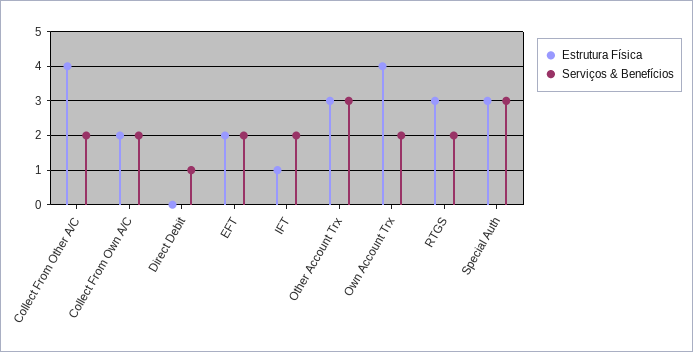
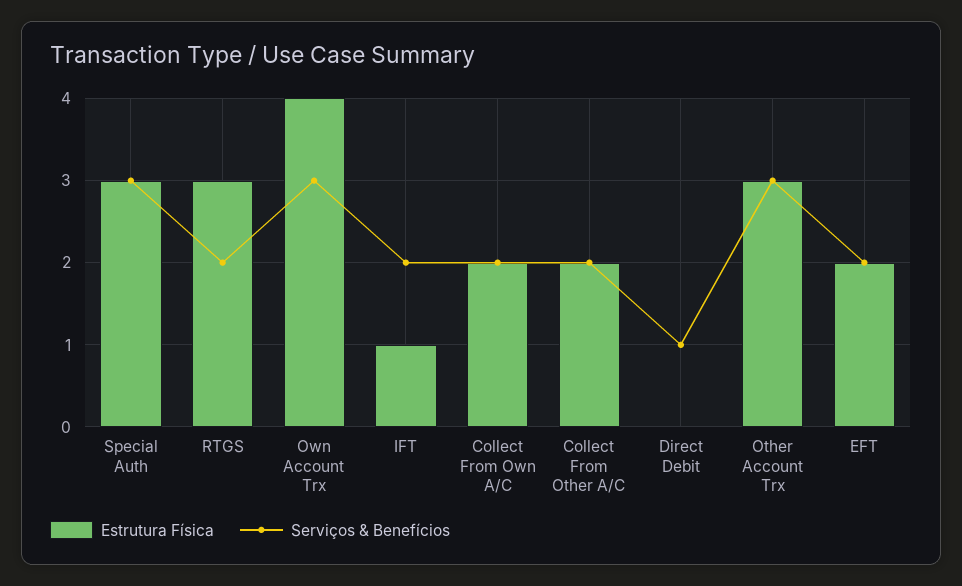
  {
    "Estrutura Física": {
-     "Collect From Other A/C": 4,
+     "Collect From Other A/C": 2,
      "Collect From Own A/C": 2,
      "Direct Debit": 0,
      "EFT": 2,
      "IFT": 1,
      "Other Account Trx": 3,
      "Own Account Trx": 4,
      "RTGS": 3,
      "Special Auth": 3
    },
    "Serviços & Benefícios": {
      "Collect From Other A/C": 2,
      "Collect From Own A/C": 2,
      "Direct Debit": 1,
      "EFT": 2,
      "IFT": 2,
      "Other Account Trx": 3,
-     "Own Account Trx": 2,
+     "Own Account Trx": 3,
      "RTGS": 2,
      "Special Auth": 3
    }
  }

